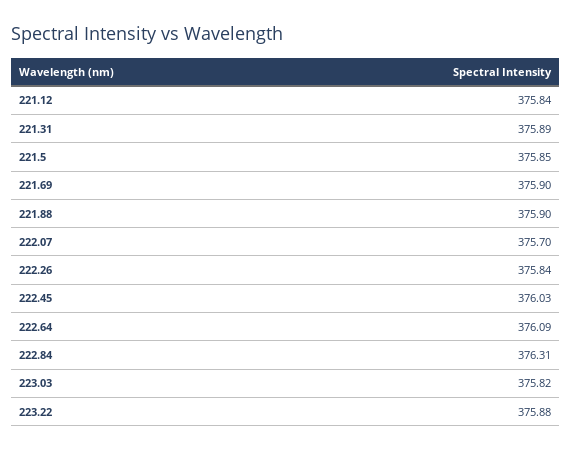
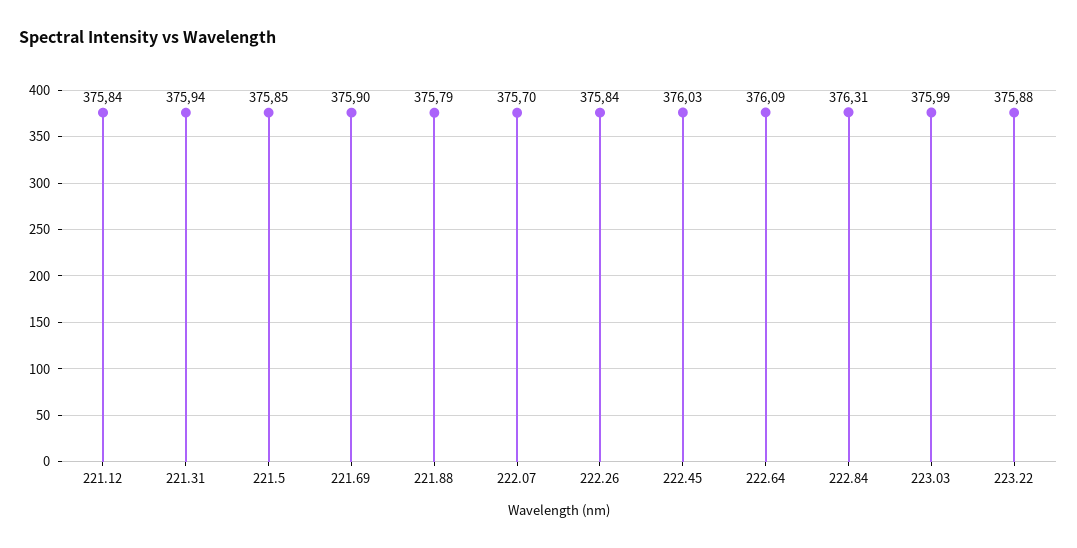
  {
    "221.12": 375.84,
-   "221.31": 375.89,
+   "221.31": 375.94,
    "221.5": 375.85,
    "221.69": 375.9,
-   "221.88": 375.9,
+   "221.88": 375.79,
    "222.07": 375.7,
    "222.26": 375.84,
    "222.45": 376.03,
    "222.64": 376.09,
    "222.84": 376.31,
-   "223.03": 375.82,
+   "223.03": 375.99,
    "223.22": 375.88
  }

